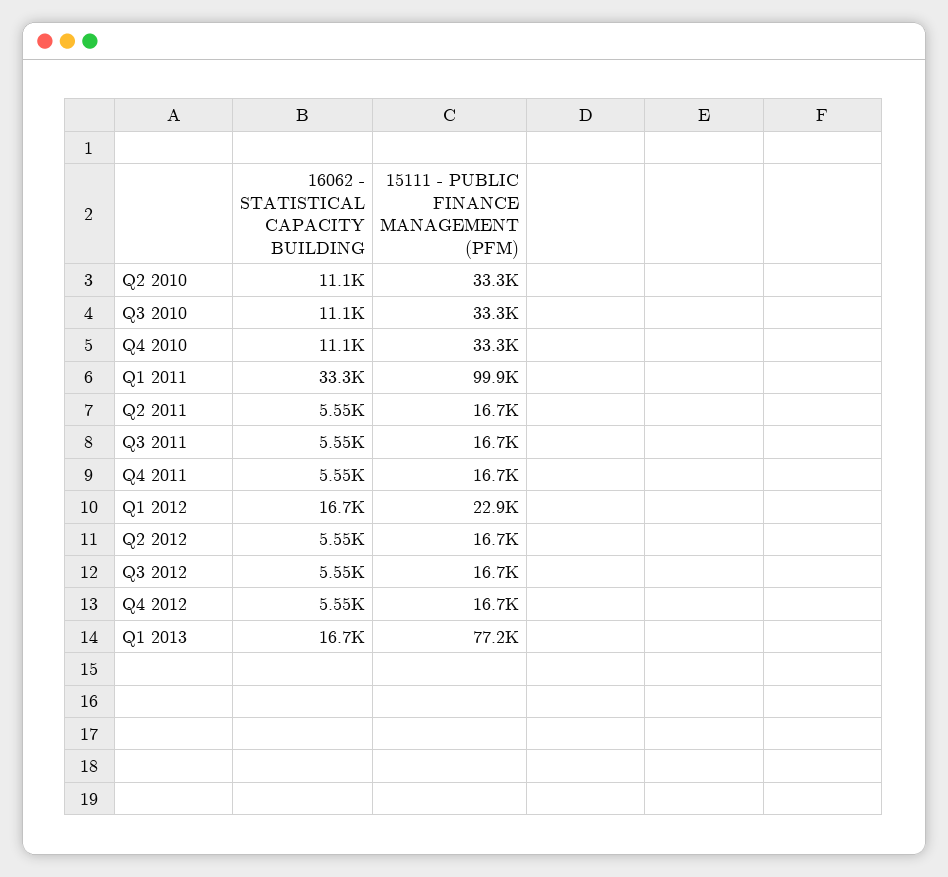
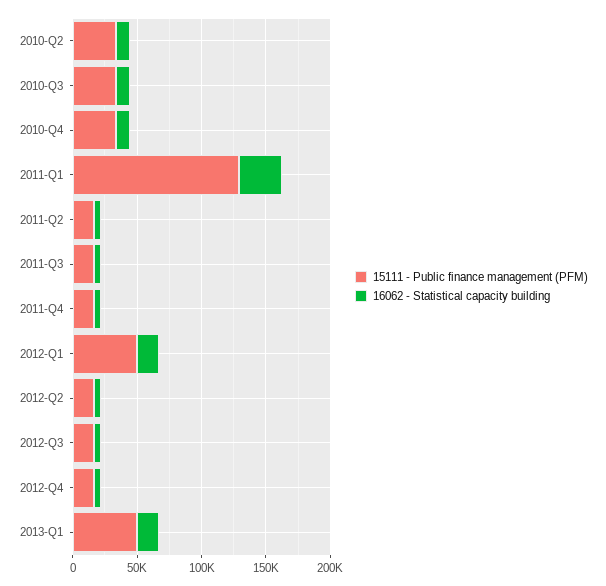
  {
    "16062 - STATISTICAL CAPACITY BUILDING": {
      "Q2 2010": 11100,
      "Q3 2010": 11100,
      "Q4 2010": 11100,
      "Q1 2011": 33300,
      "Q2 2011": 5550,
      "Q3 2011": 5550,
      "Q4 2011": 5550,
      "Q1 2012": 16700,
      "Q2 2012": 5550,
      "Q3 2012": 5550,
      "Q4 2012": 5550,
      "Q1 2013": 16700
    },
    "15111 - PUBLIC FINANCE MANAGEMENT (PFM)": {
      "Q2 2010": 33300,
      "Q3 2010": 33300,
      "Q4 2010": 33300,
-     "Q1 2011": 99900,
+     "Q1 2011": 130000,
      "Q2 2011": 16700,
      "Q3 2011": 16700,
      "Q4 2011": 16700,
-     "Q1 2012": 22900,
+     "Q1 2012": 50000,
      "Q2 2012": 16700,
      "Q3 2012": 16700,
      "Q4 2012": 16700,
-     "Q1 2013": 77200
+     "Q1 2013": 50000
    }
  }

